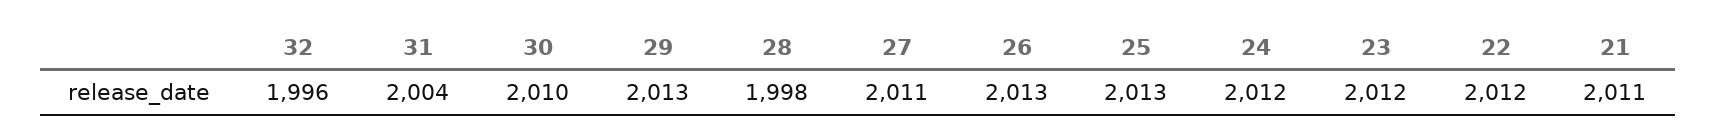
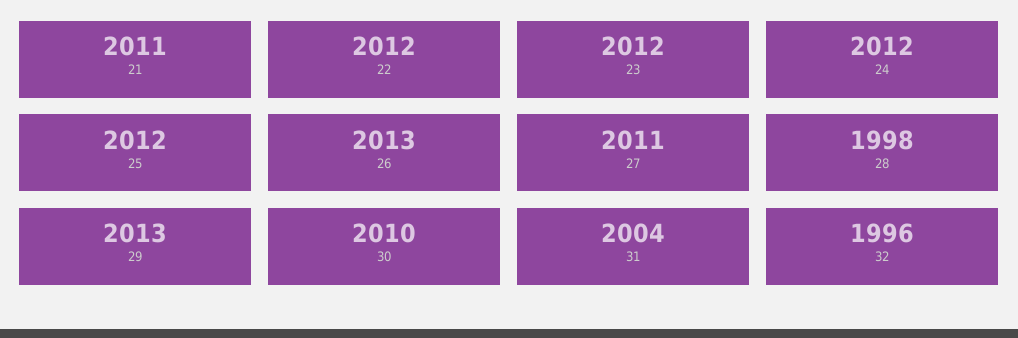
  {
    "32": 1996,
    "31": 2004,
    "30": 2010,
    "29": 2013,
    "28": 1998,
    "27": 2011,
    "26": 2013,
-   "25": 2013,
+   "25": 2012,
    "24": 2012,
    "23": 2012,
    "22": 2012,
    "21": 2011
  }

